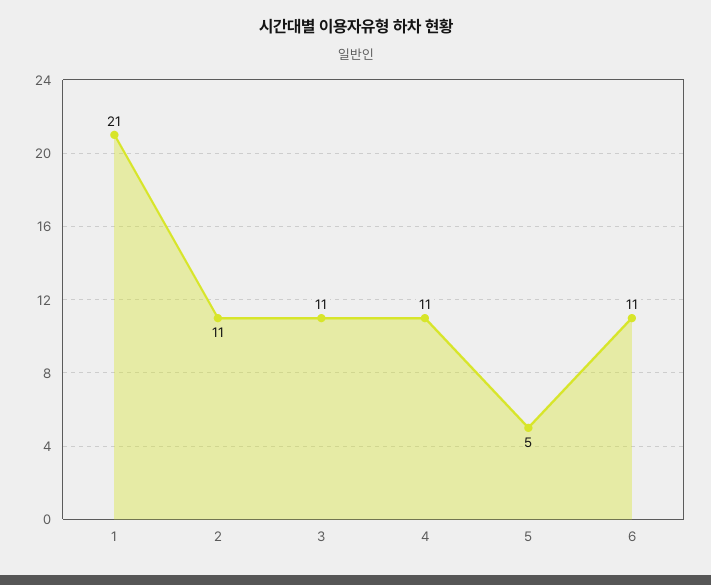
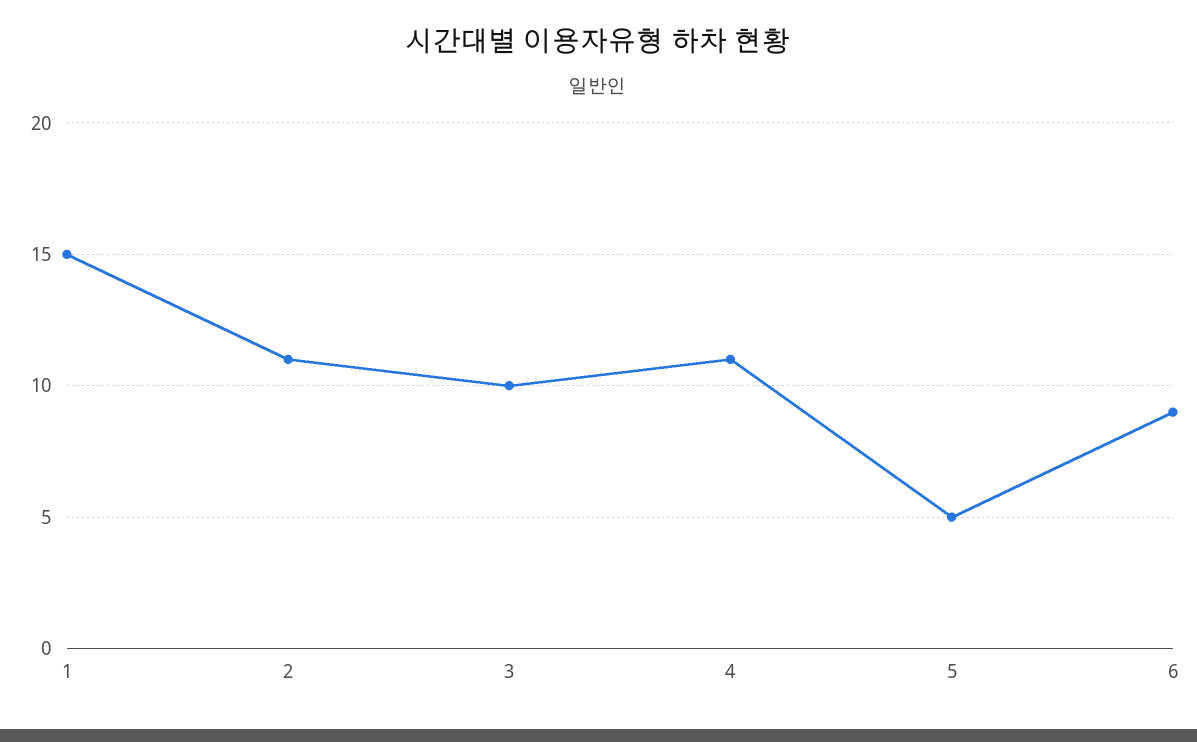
  {
-   "1": 21,
+   "1": 15,
    "2": 11,
-   "3": 11,
+   "3": 10,
    "4": 11,
    "5": 5,
-   "6": 11
+   "6": 9
  }

